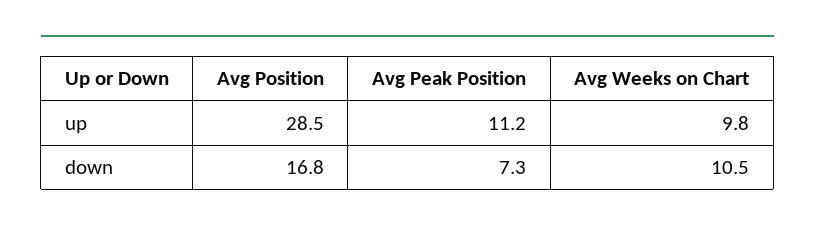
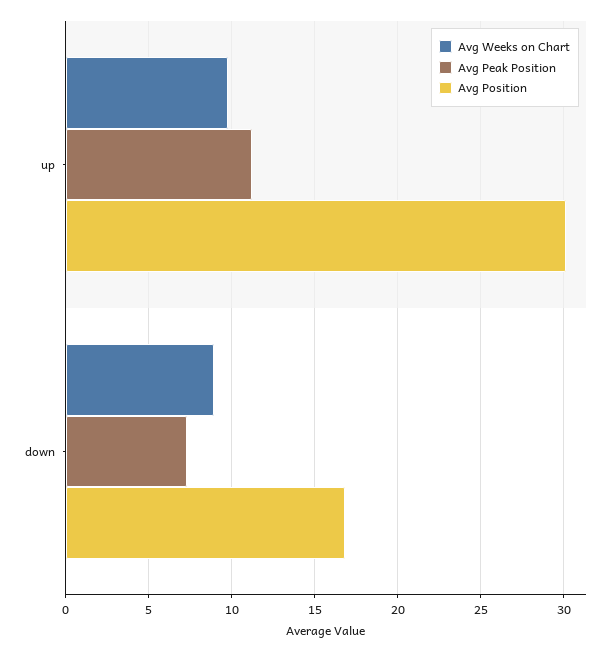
  {
    "Avg Position": {
-     "up": 28.5,
+     "up": 30,
      "down": 16.8
    },
    "Avg Peak Position": {
      "up": 11.2,
      "down": 7.3
    },
    "Avg Weeks on Chart": {
      "up": 9.8,
-     "down": 10.5
+     "down": 9
    }
  }

